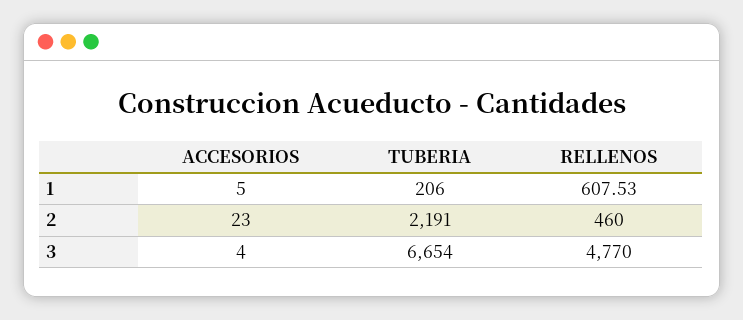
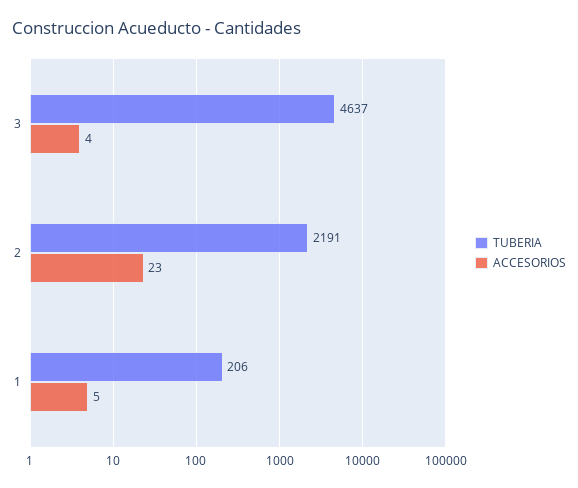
  {
    "ACCESORIOS": {
      "1": 5,
      "2": 23,
      "3": 4
    },
    "TUBERIA": {
      "1": 206,
      "2": 2191,
-     "3": 6654
+     "3": 4637
-   },
+   }
-   "RELLENOS": {
-     "1": 607.53,
-     "2": 460,
-     "3": 4770
-   }
  }

